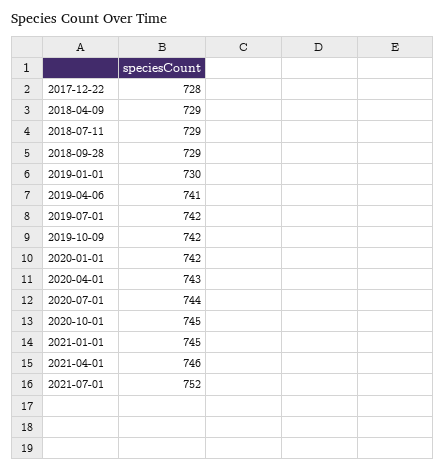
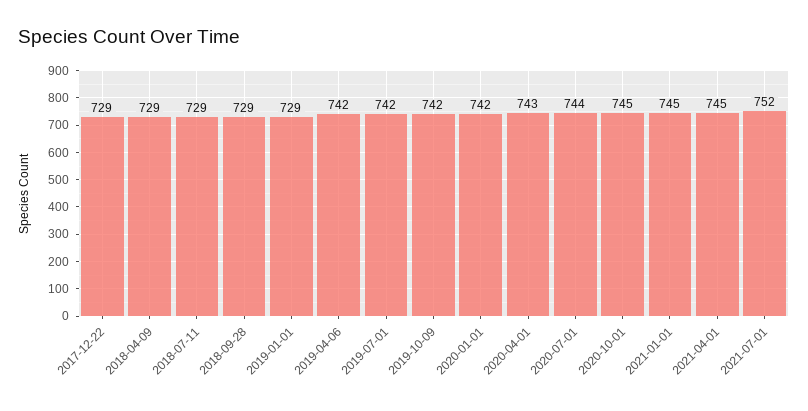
  {
-   "2017-12-22": 728,
+   "2017-12-22": 729,
    "2018-04-09": 729,
    "2018-07-11": 729,
    "2018-09-28": 729,
-   "2019-01-01": 730,
+   "2019-01-01": 729,
-   "2019-04-06": 741,
+   "2019-04-06": 742,
    "2019-07-01": 742,
    "2019-10-09": 742,
    "2020-01-01": 742,
    "2020-04-01": 743,
    "2020-07-01": 744,
    "2020-10-01": 745,
    "2021-01-01": 745,
-   "2021-04-01": 746,
+   "2021-04-01": 745,
    "2021-07-01": 752
  }

